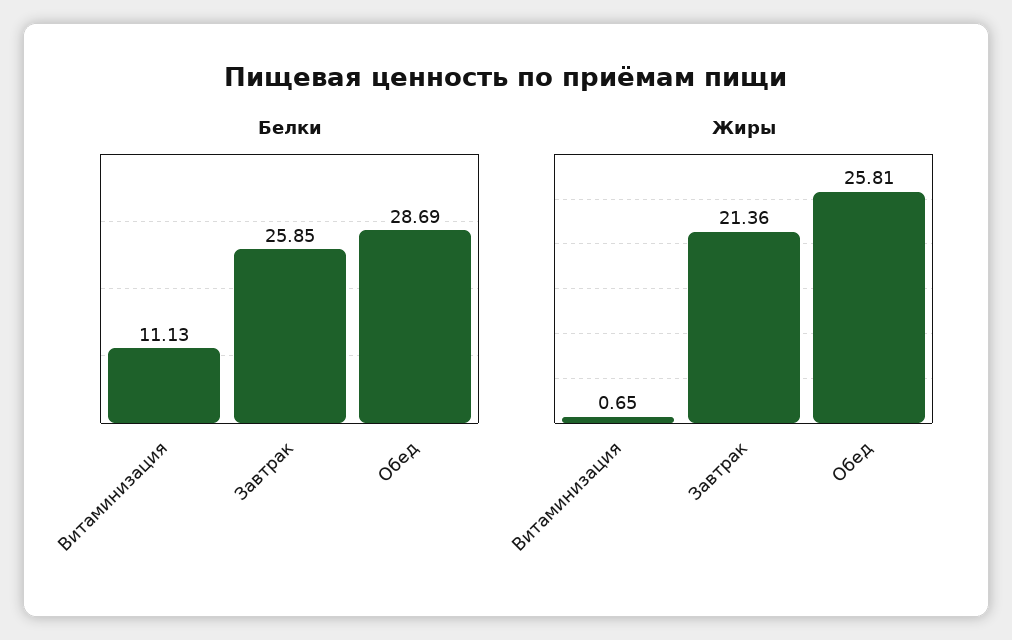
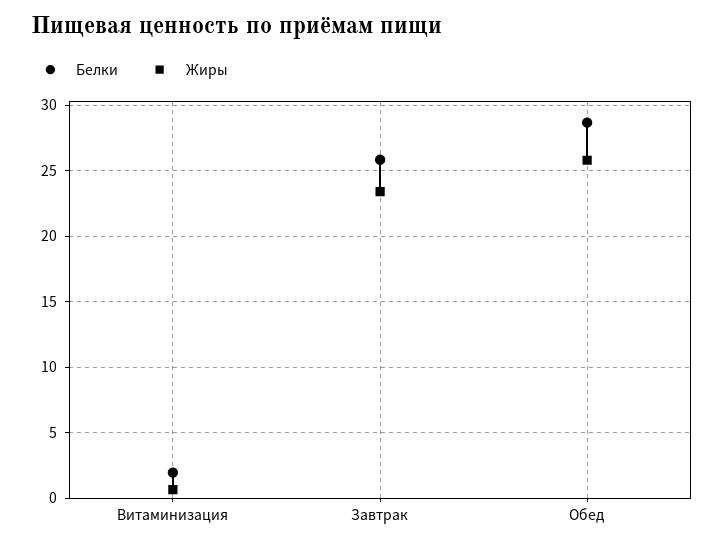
  {
    "Белки": {
-     "Витаминизация": 11.13,
+     "Витаминизация": 2,
      "Завтрак": 25.85,
      "Обед": 28.69
    },
    "Жиры": {
      "Витаминизация": 0.65,
-     "Завтрак": 21.36,
+     "Завтрак": 23.5,
      "Обед": 25.81
    }
  }

